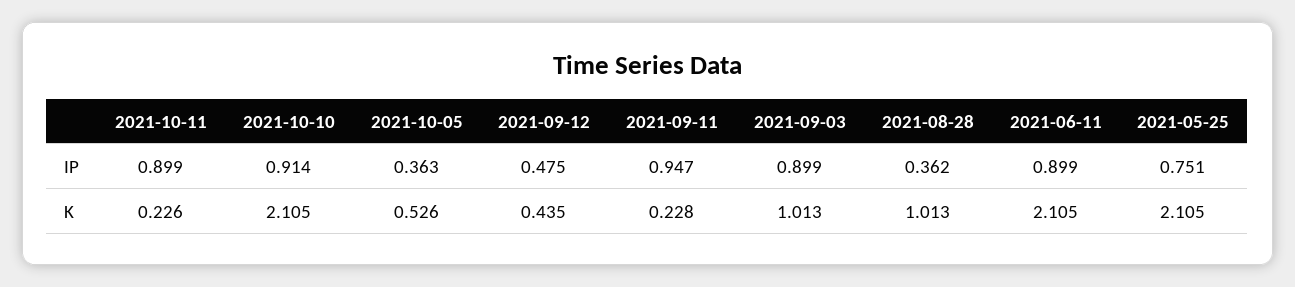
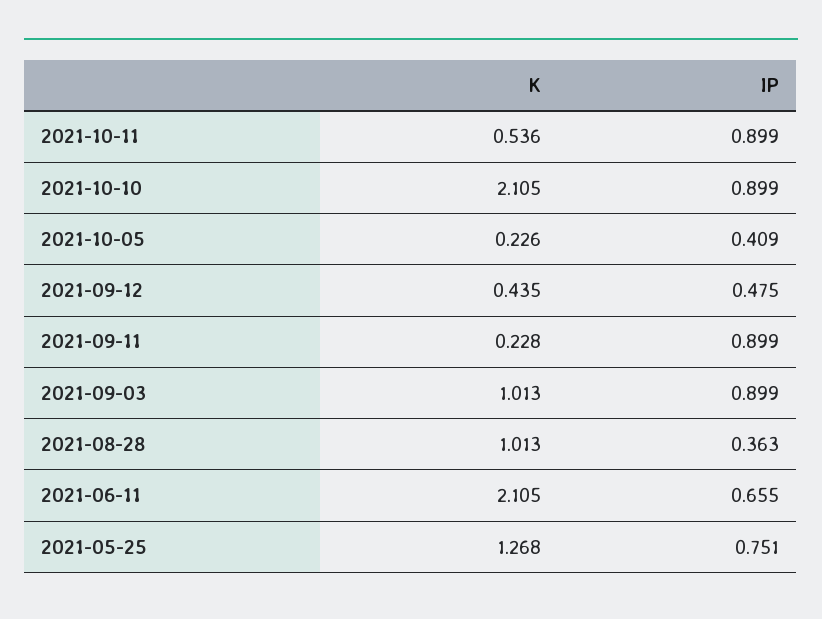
  {
    "2021-10-11": {
      "IP": 0.899,
-     "K": 0.226
+     "K": 0.536
    },
    "2021-10-10": {
-     "IP": 0.914,
+     "IP": 0.899,
      "K": 2.105
    },
    "2021-10-05": {
-     "IP": 0.363,
+     "IP": 0.409,
-     "K": 0.526
+     "K": 0.226
    },
    "2021-09-12": {
      "IP": 0.475,
      "K": 0.435
    },
    "2021-09-11": {
-     "IP": 0.947,
+     "IP": 0.899,
      "K": 0.228
    },
    "2021-09-03": {
      "IP": 0.899,
      "K": 1.013
    },
    "2021-08-28": {
-     "IP": 0.362,
+     "IP": 0.363,
      "K": 1.013
    },
    "2021-06-11": {
-     "IP": 0.899,
+     "IP": 0.655,
      "K": 2.105
    },
    "2021-05-25": {
      "IP": 0.751,
-     "K": 2.105
+     "K": 1.268
    }
  }

